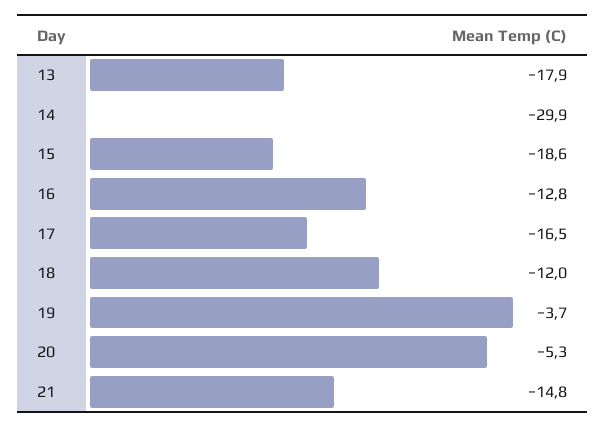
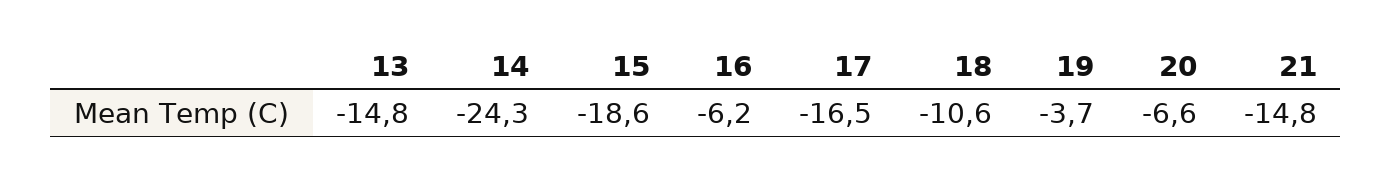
  {
-   "13": -17.9,
+   "13": -14.8,
-   "14": -29.9,
+   "14": -24.3,
    "15": -18.6,
-   "16": -12.8,
+   "16": -6.2,
    "17": -16.5,
-   "18": -12,
+   "18": -10.6,
    "19": -3.7,
-   "20": -5.3,
+   "20": -6.6,
    "21": -14.8
  }

